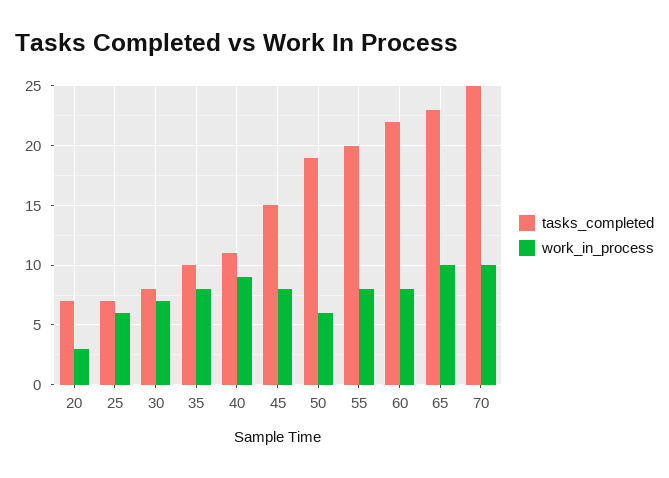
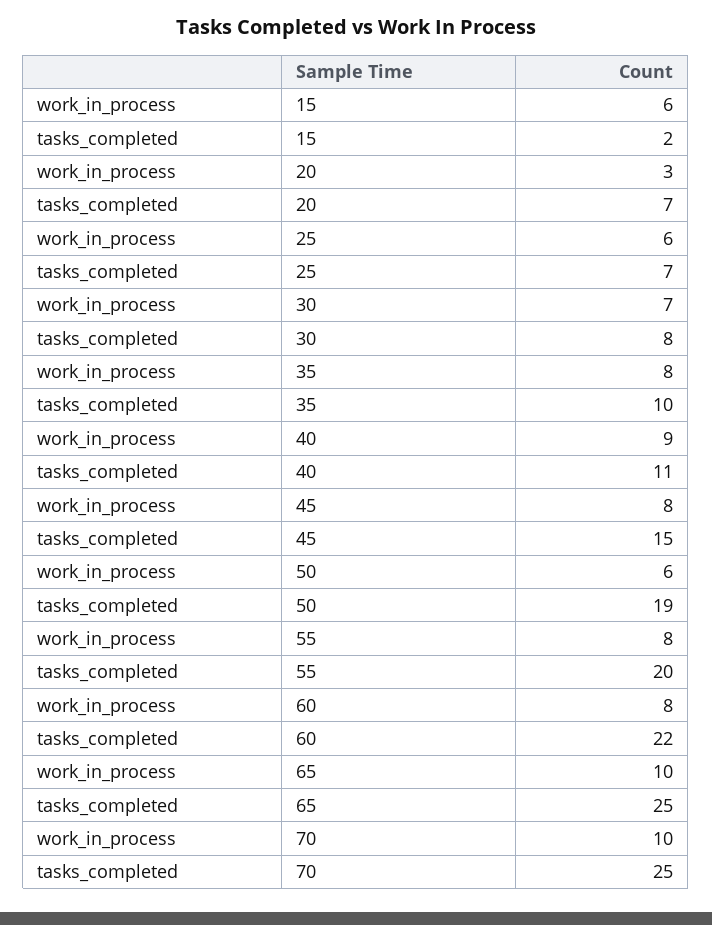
  {
    "tasks_completed": {
      "20": 7,
      "25": 7,
      "30": 8,
      "35": 10,
      "40": 11,
      "45": 15,
      "50": 19,
      "55": 20,
      "60": 22,
-     "65": 23,
+     "65": 25,
-     "70": 25
+     "70": 25,
+     "15": 2
    },
    "work_in_process": {
      "20": 3,
      "25": 6,
      "30": 7,
      "35": 8,
      "40": 9,
      "45": 8,
      "50": 6,
      "55": 8,
      "60": 8,
      "65": 10,
-     "70": 10
+     "70": 10,
+     "15": 6
    }
  }

